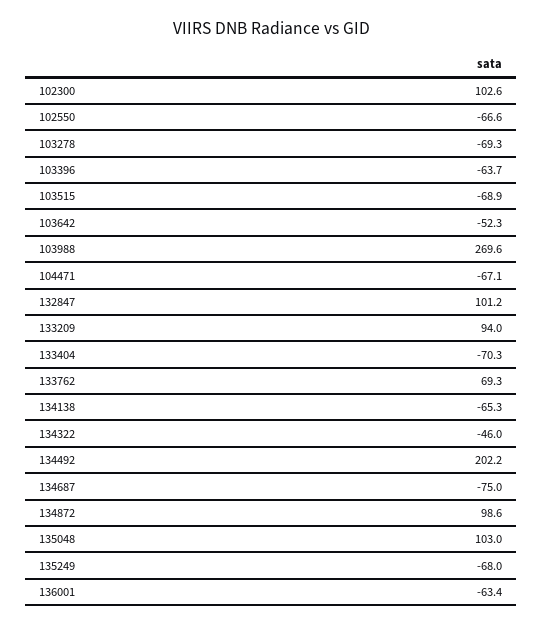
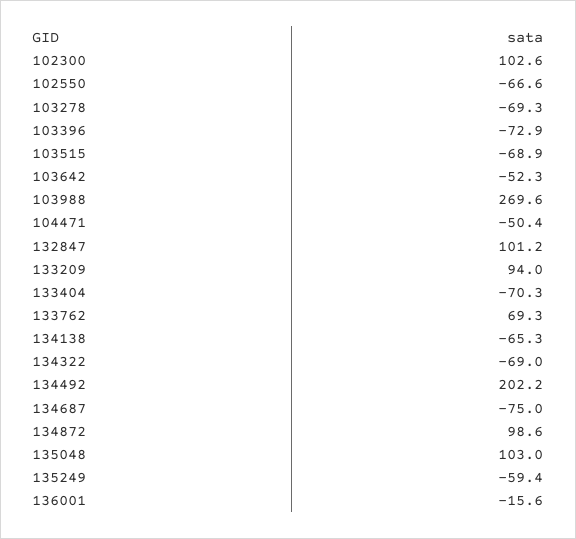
  {
    "102300": 102.6,
    "102550": -66.6,
    "103278": -69.3,
-   "103396": -63.7,
+   "103396": -72.9,
    "103515": -68.9,
    "103642": -52.3,
    "103988": 269.6,
-   "104471": -67.1,
+   "104471": -50.4,
    "132847": 101.2,
    "133209": 94,
    "133404": -70.3,
    "133762": 69.3,
    "134138": -65.3,
-   "134322": -46,
+   "134322": -69,
    "134492": 202.2,
    "134687": -75,
    "134872": 98.6,
    "135048": 103,
-   "135249": -68,
+   "135249": -59.4,
-   "136001": -63.4
+   "136001": -15.6
  }

